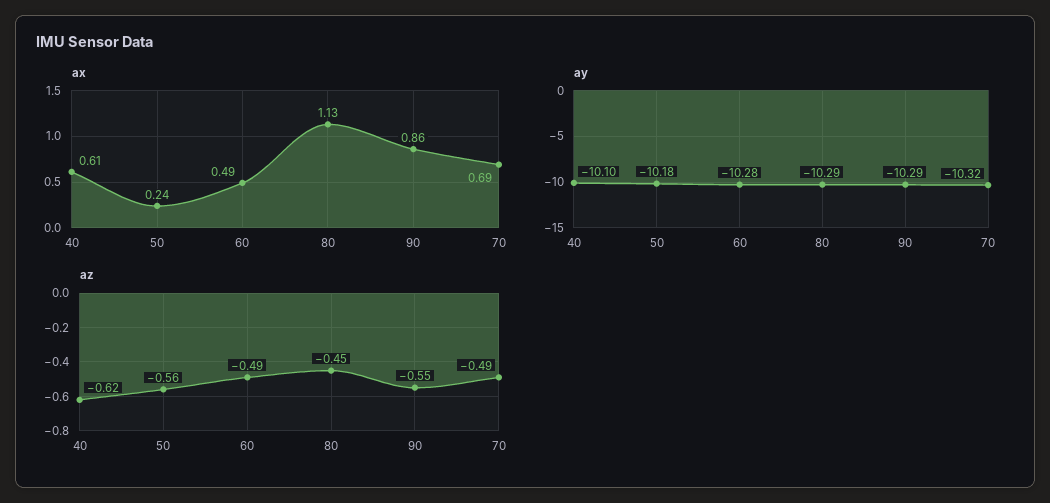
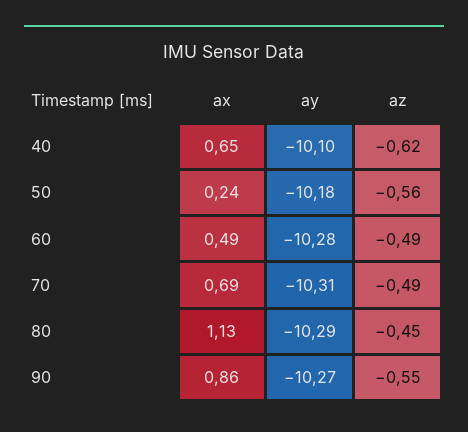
  {
    "ax": {
-     "40": 0.61,
+     "40": 0.65,
      "50": 0.24,
      "60": 0.49,
      "80": 1.13,
      "90": 0.86,
      "70": 0.69
    },
    "ay": {
      "40": -10.1,
      "50": -10.18,
      "60": -10.28,
      "80": -10.29,
-     "90": -10.29,
+     "90": -10.27,
-     "70": -10.32
+     "70": -10.31
    },
    "az": {
      "40": -0.62,
      "50": -0.56,
      "60": -0.49,
      "80": -0.45,
      "90": -0.55,
      "70": -0.49
    }
  }

